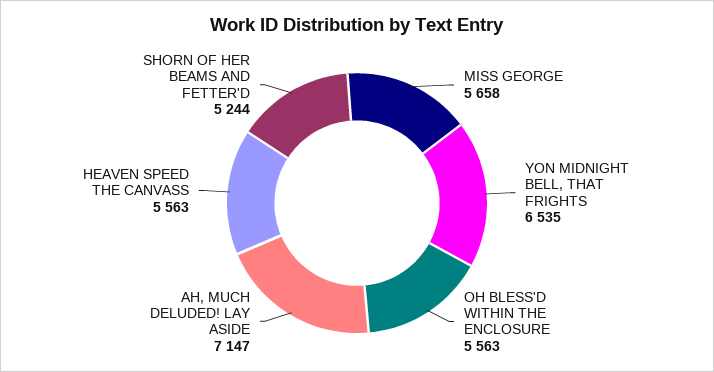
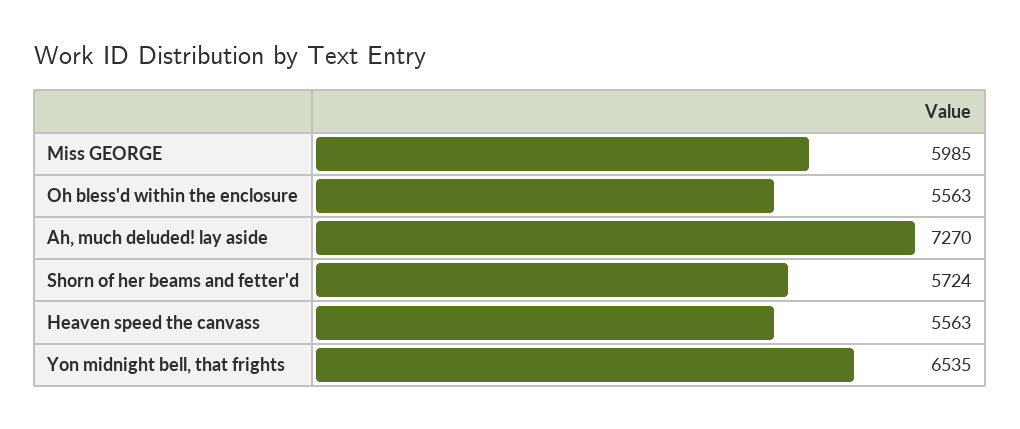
  {
-   "MISS GEORGE": 5658,
+   "MISS GEORGE": 5985,
    "YON MIDNIGHT BELL, THAT FRIGHTS": 6535,
    "OH BLESS'D WITHIN THE ENCLOSURE": 5563,
-   "AH, MUCH DELUDED! LAY ASIDE": 7147,
+   "AH, MUCH DELUDED! LAY ASIDE": 7270,
    "HEAVEN SPEED THE CANVASS": 5563,
-   "SHORN OF HER BEAMS AND FETTER'D": 5244
+   "SHORN OF HER BEAMS AND FETTER'D": 5724
  }

